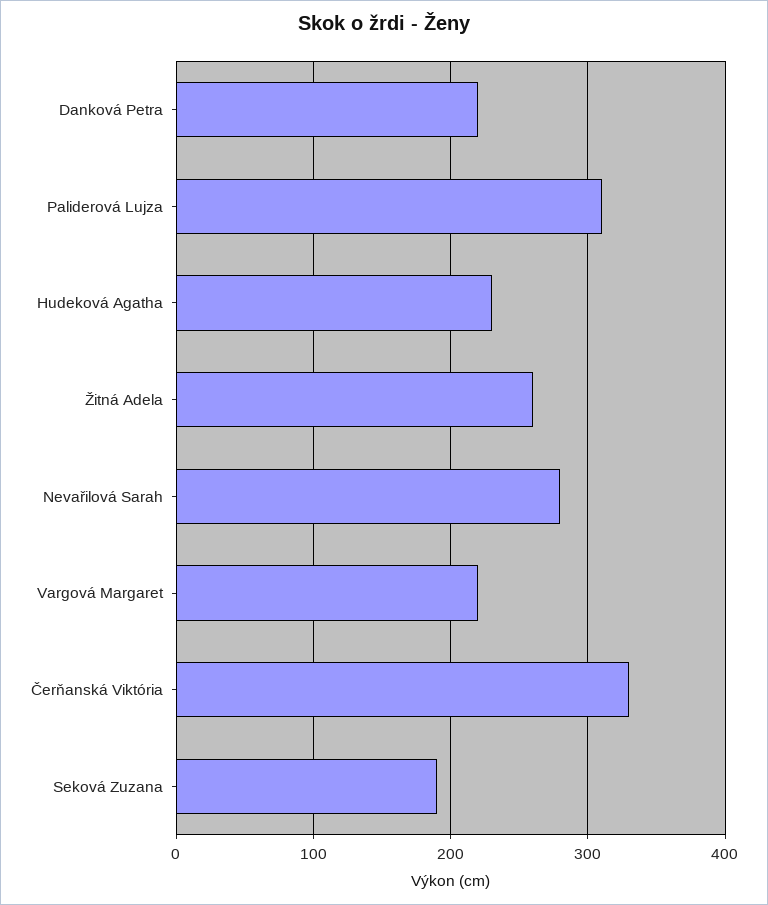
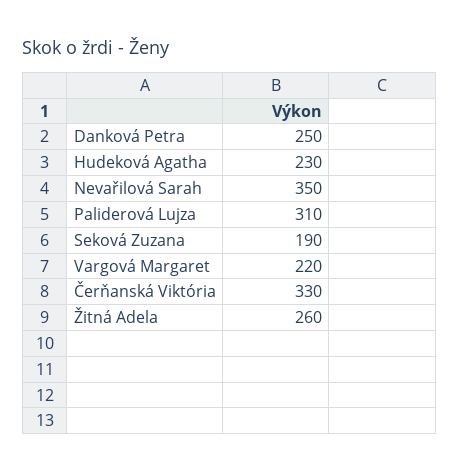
  {
-   "Danková Petra": 220,
+   "Danková Petra": 250,
    "Paliderová Lujza": 310,
    "Hudeková Agatha": 230,
    "Žitná Adela": 260,
-   "Nevařilová Sarah": 280,
+   "Nevařilová Sarah": 350,
    "Vargová Margaret": 220,
    "Čerňanská Viktória": 330,
    "Seková Zuzana": 190
  }

